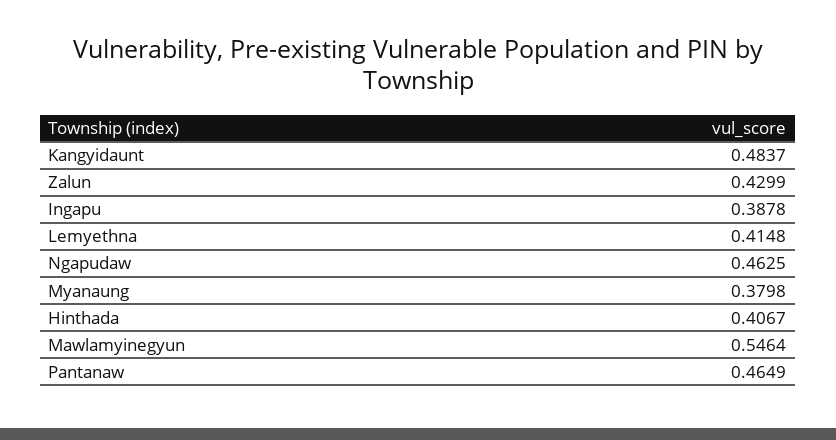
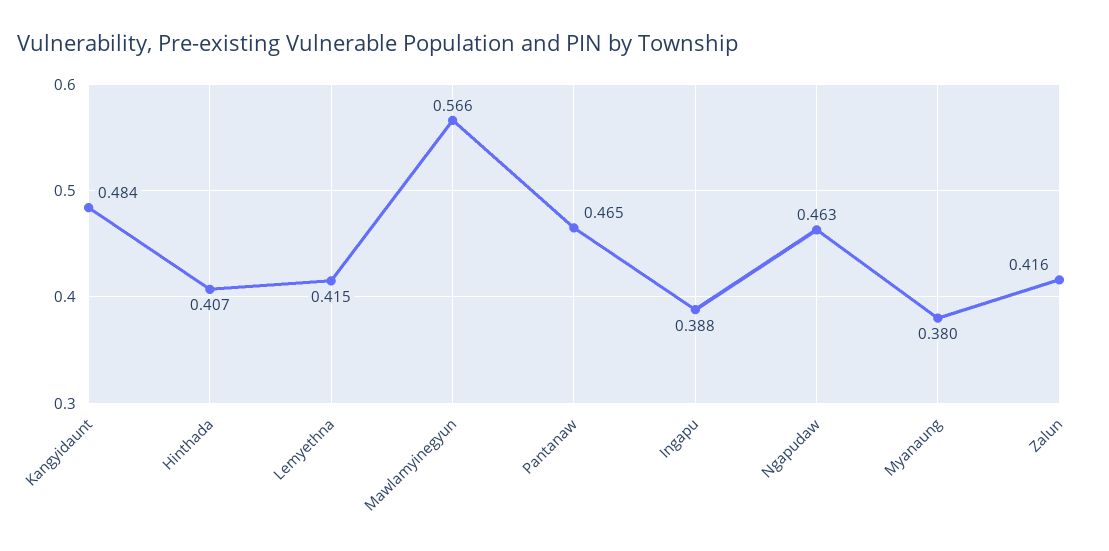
  {
    "Kangyidaunt": 0.4837,
-   "Zalun": 0.4299,
+   "Zalun": 0.416,
    "Ingapu": 0.3878,
    "Lemyethna": 0.4148,
    "Ngapudaw": 0.4625,
    "Myanaung": 0.3798,
    "Hinthada": 0.4067,
-   "Mawlamyinegyun": 0.5464,
+   "Mawlamyinegyun": 0.566,
    "Pantanaw": 0.4649
  }

